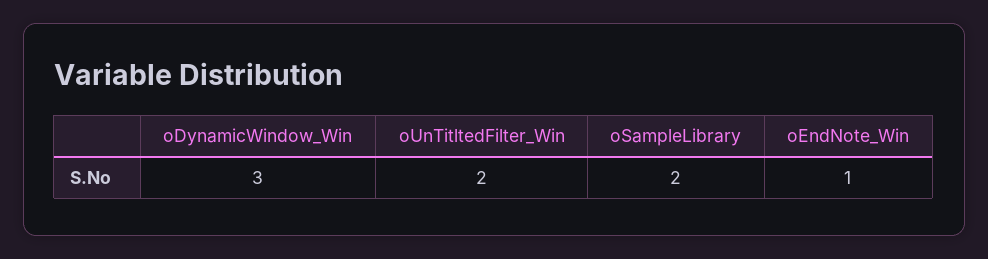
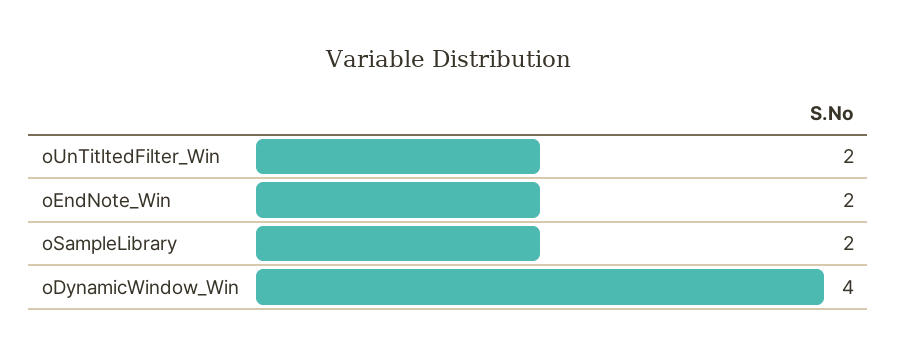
  {
-   "oDynamicWindow_Win": 3,
+   "oDynamicWindow_Win": 4,
    "oUnTitltedFilter_Win": 2,
    "oSampleLibrary": 2,
-   "oEndNote_Win": 1
+   "oEndNote_Win": 2
  }

